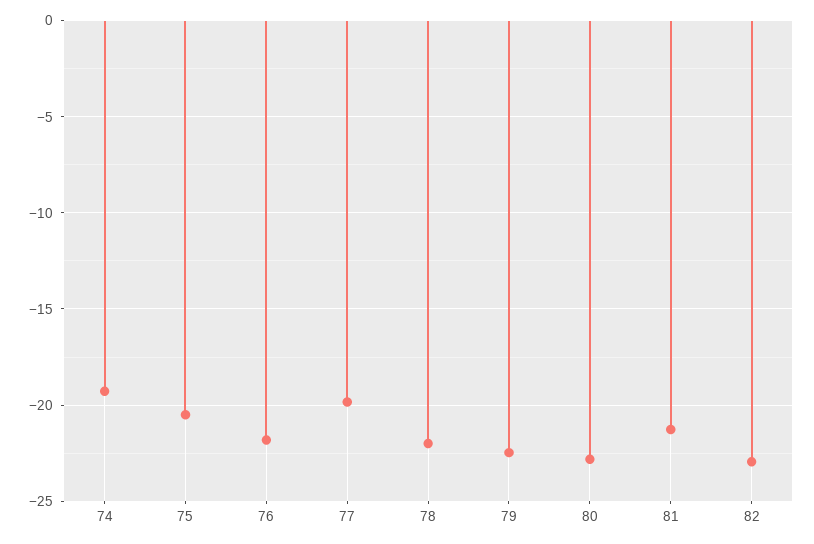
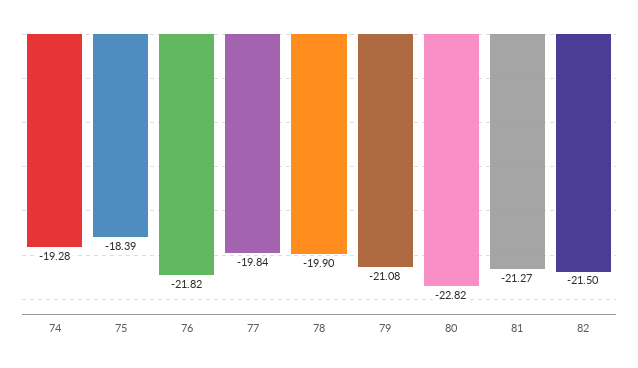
  {
    "74": -19.28,
-   "75": -20.5,
+   "75": -18.39,
    "76": -21.82,
    "77": -19.84,
-   "78": -22,
+   "78": -19.9,
-   "79": -22.5,
+   "79": -21.08,
    "80": -22.82,
    "81": -21.27,
-   "82": -23
+   "82": -21.5
  }

